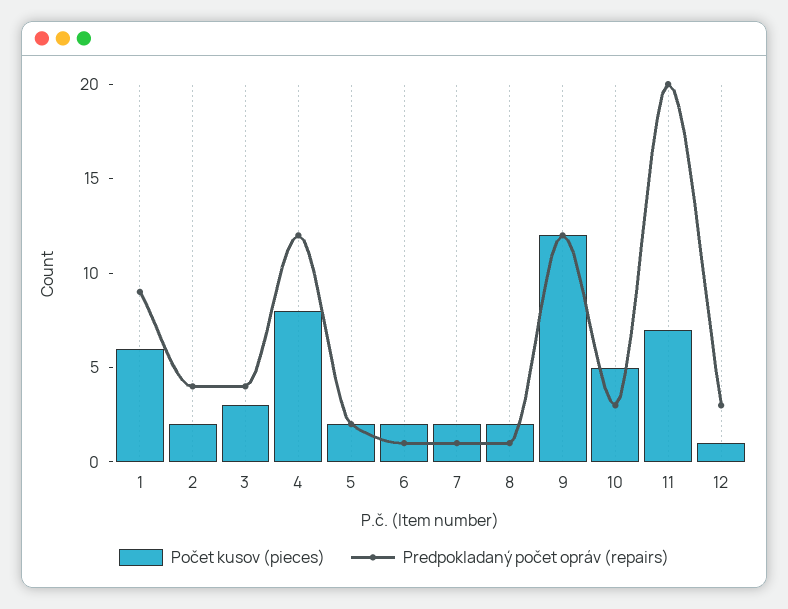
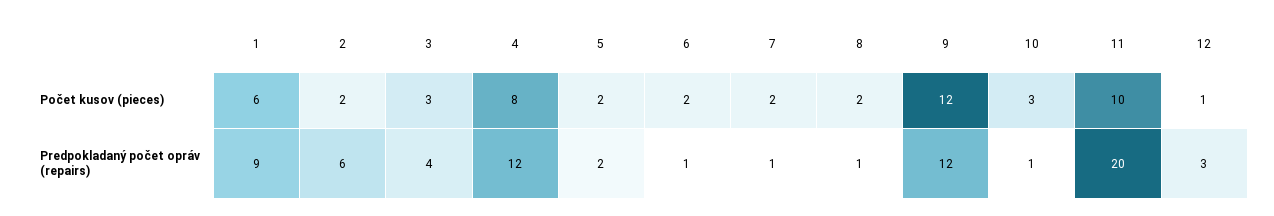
  {
    "Počet kusov (pieces)": {
      "1": 6,
      "2": 2,
      "3": 3,
      "4": 8,
      "5": 2,
      "6": 2,
      "7": 2,
      "8": 2,
      "9": 12,
-     "10": 5,
+     "10": 3,
-     "11": 7,
+     "11": 10,
      "12": 1
    },
    "Predpokladaný počet opráv (repairs)": {
      "1": 9,
-     "2": 4,
+     "2": 6,
      "3": 4,
      "4": 12,
      "5": 2,
      "6": 1,
      "7": 1,
      "8": 1,
      "9": 12,
-     "10": 3,
+     "10": 1,
      "11": 20,
      "12": 3
    }
  }

